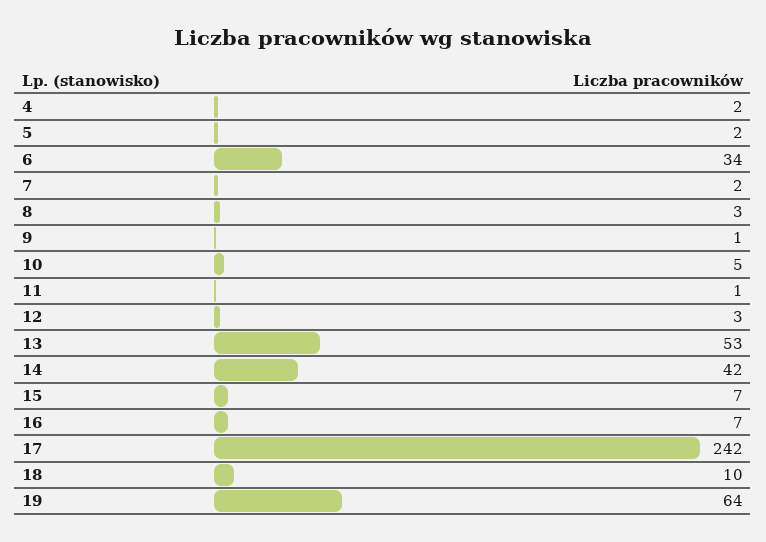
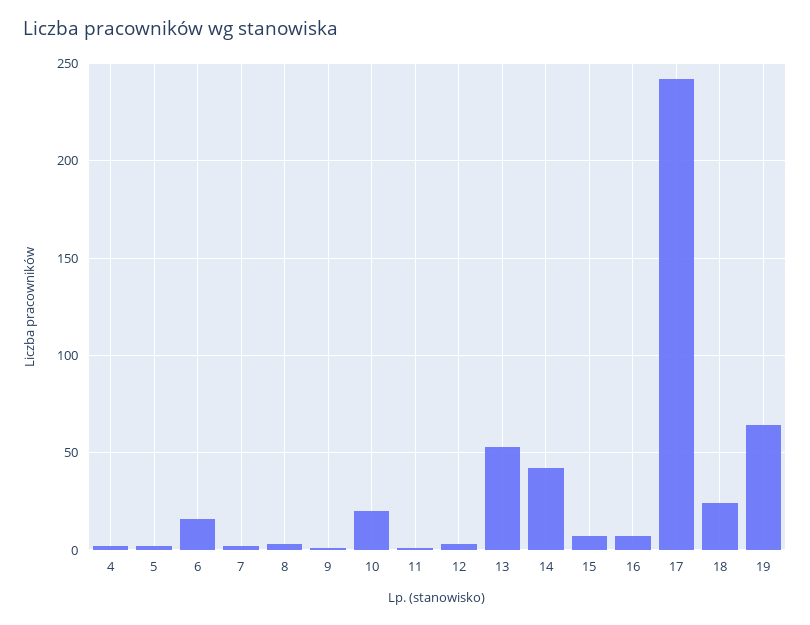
  {
    "4": 2,
    "5": 2,
-   "6": 34,
+   "6": 15,
    "7": 2,
    "8": 3,
    "9": 1,
-   "10": 5,
+   "10": 20,
    "11": 1,
    "12": 3,
    "13": 53,
    "14": 42,
    "15": 7,
    "16": 7,
    "17": 242,
-   "18": 10,
+   "18": 25,
    "19": 64
  }

